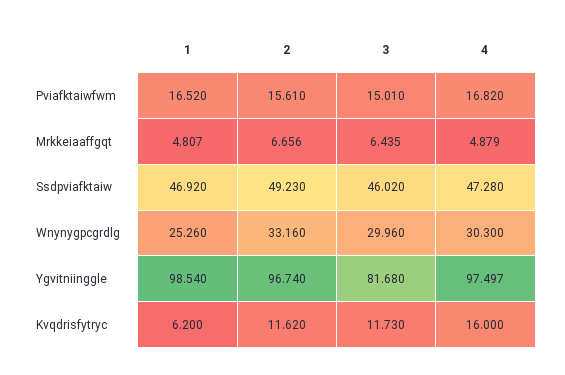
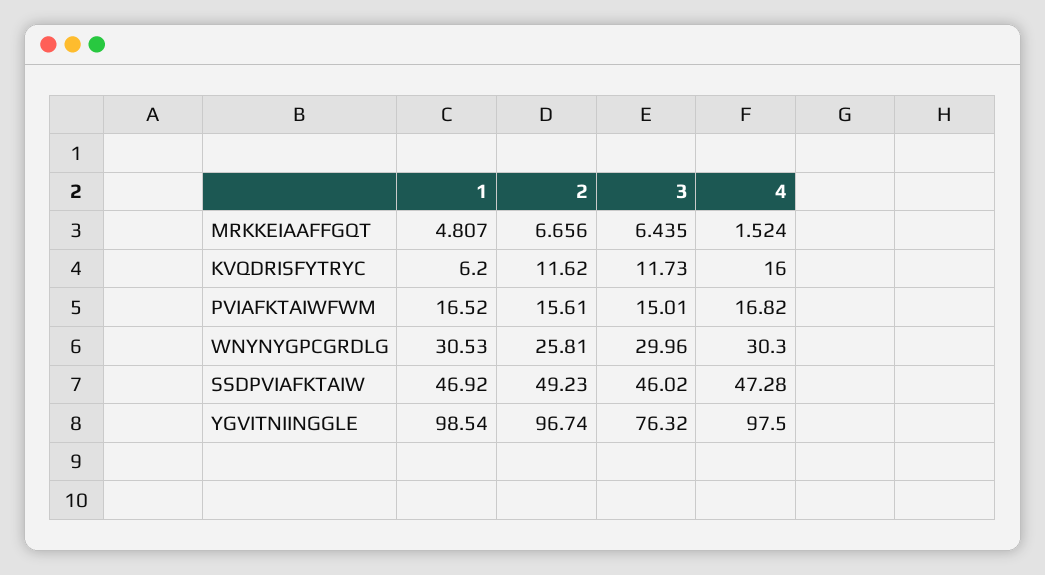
  {
    "1": {
      "Pviafktaiwfwm": 16.52,
      "Mrkkeiaaffgqt": 4.807,
      "Ssdpviafktaiw": 46.92,
-     "Wnynygpcgrdlg": 25.26,
+     "Wnynygpcgrdlg": 30.53,
      "Ygvitniinggle": 98.54,
      "Kvqdrisfytryc": 6.2
    },
    "2": {
      "Pviafktaiwfwm": 15.61,
      "Mrkkeiaaffgqt": 6.656,
      "Ssdpviafktaiw": 49.23,
-     "Wnynygpcgrdlg": 33.16,
+     "Wnynygpcgrdlg": 25.81,
      "Ygvitniinggle": 96.74,
      "Kvqdrisfytryc": 11.62
    },
    "3": {
      "Pviafktaiwfwm": 15.01,
      "Mrkkeiaaffgqt": 6.435,
      "Ssdpviafktaiw": 46.02,
      "Wnynygpcgrdlg": 29.96,
-     "Ygvitniinggle": 81.68,
+     "Ygvitniinggle": 76.32,
      "Kvqdrisfytryc": 11.73
    },
    "4": {
      "Pviafktaiwfwm": 16.82,
-     "Mrkkeiaaffgqt": 4.879,
+     "Mrkkeiaaffgqt": 1.524,
      "Ssdpviafktaiw": 47.28,
      "Wnynygpcgrdlg": 30.3,
-     "Ygvitniinggle": 97.497,
+     "Ygvitniinggle": 97.5,
      "Kvqdrisfytryc": 16
    }
  }

